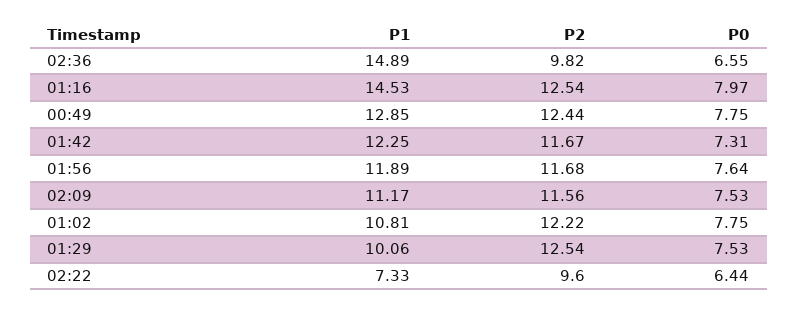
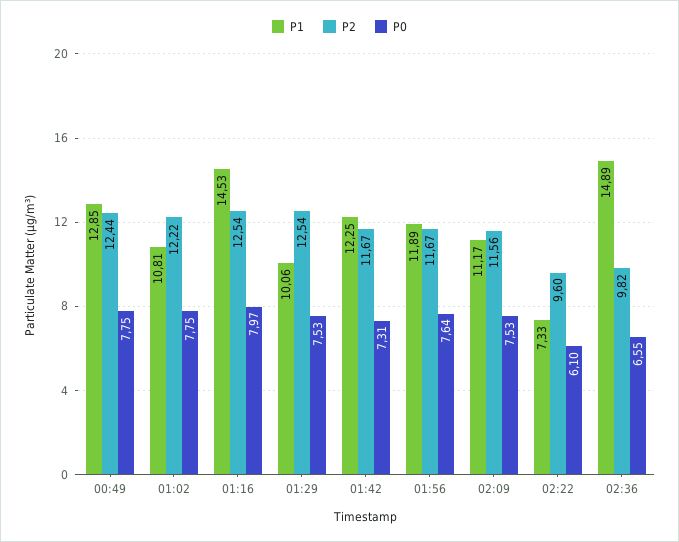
  {
    "P1": {
      "02:36": 14.89,
      "01:16": 14.53,
      "00:49": 12.85,
      "01:42": 12.25,
      "01:56": 11.89,
      "02:09": 11.17,
      "01:02": 10.81,
      "01:29": 10.06,
      "02:22": 7.33
    },
    "P2": {
      "02:36": 9.82,
      "01:16": 12.54,
      "00:49": 12.44,
      "01:42": 11.67,
-     "01:56": 11.68,
+     "01:56": 11.67,
      "02:09": 11.56,
      "01:02": 12.22,
      "01:29": 12.54,
      "02:22": 9.6
    },
    "P0": {
      "02:36": 6.55,
      "01:16": 7.97,
      "00:49": 7.75,
      "01:42": 7.31,
      "01:56": 7.64,
      "02:09": 7.53,
      "01:02": 7.75,
      "01:29": 7.53,
-     "02:22": 6.44
+     "02:22": 6.1
    }
  }

